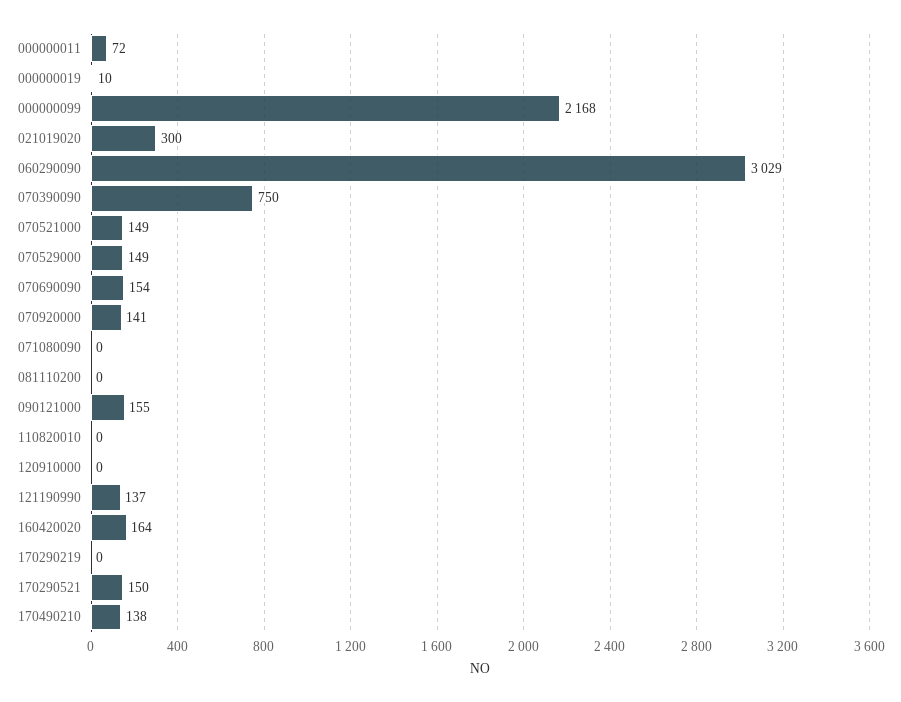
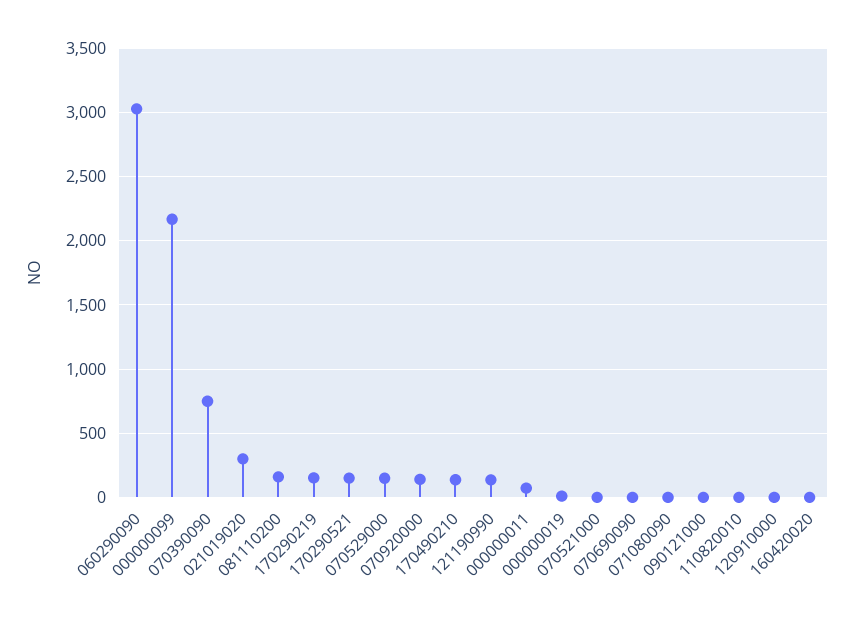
  {
    "000000011": 72,
    "000000019": 10,
    "000000099": 2168,
    "021019020": 300,
    "060290090": 3029,
    "070390090": 750,
-   "070521000": 149,
+   "070521000": 0,
    "070529000": 149,
-   "070690090": 154,
+   "070690090": 0,
    "070920000": 141,
    "071080090": 0,
-   "081110200": 0,
+   "081110200": 150,
-   "090121000": 155,
+   "090121000": 0,
    "110820010": 0,
    "120910000": 0,
    "121190990": 137,
-   "160420020": 164,
+   "160420020": 0,
-   "170290219": 0,
+   "170290219": 150,
    "170290521": 150,
    "170490210": 138
  }

